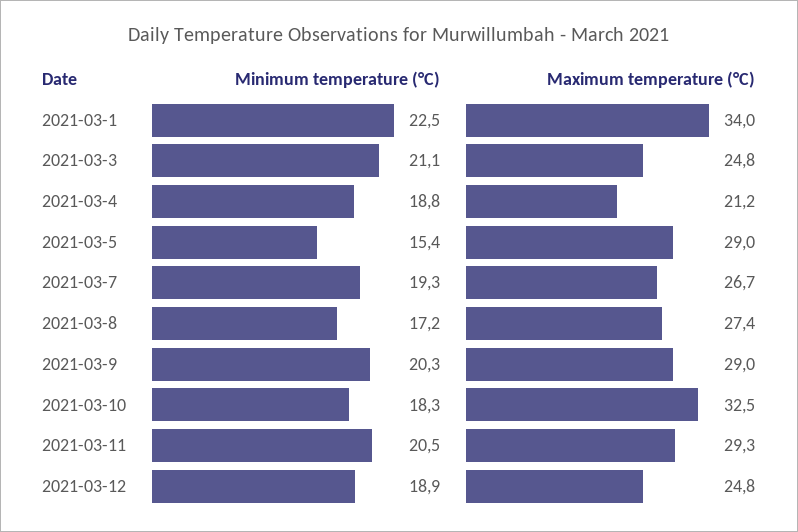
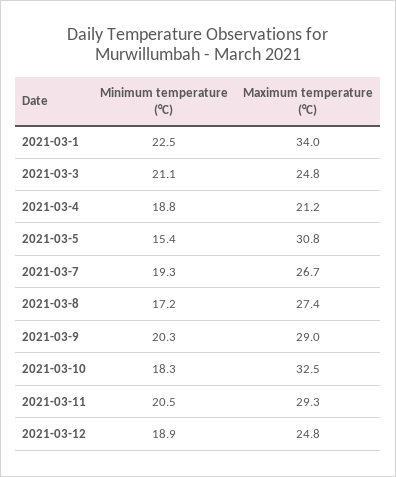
  {
    "Minimum temperature (°C)": {
      "2021-03-1": 22.5,
      "2021-03-3": 21.1,
      "2021-03-4": 18.8,
      "2021-03-5": 15.4,
      "2021-03-7": 19.3,
      "2021-03-8": 17.2,
      "2021-03-9": 20.3,
      "2021-03-10": 18.3,
      "2021-03-11": 20.5,
      "2021-03-12": 18.9
    },
    "Maximum temperature (°C)": {
      "2021-03-1": 34,
      "2021-03-3": 24.8,
      "2021-03-4": 21.2,
-     "2021-03-5": 29,
+     "2021-03-5": 30.8,
      "2021-03-7": 26.7,
      "2021-03-8": 27.4,
      "2021-03-9": 29,
      "2021-03-10": 32.5,
      "2021-03-11": 29.3,
      "2021-03-12": 24.8
    }
  }

